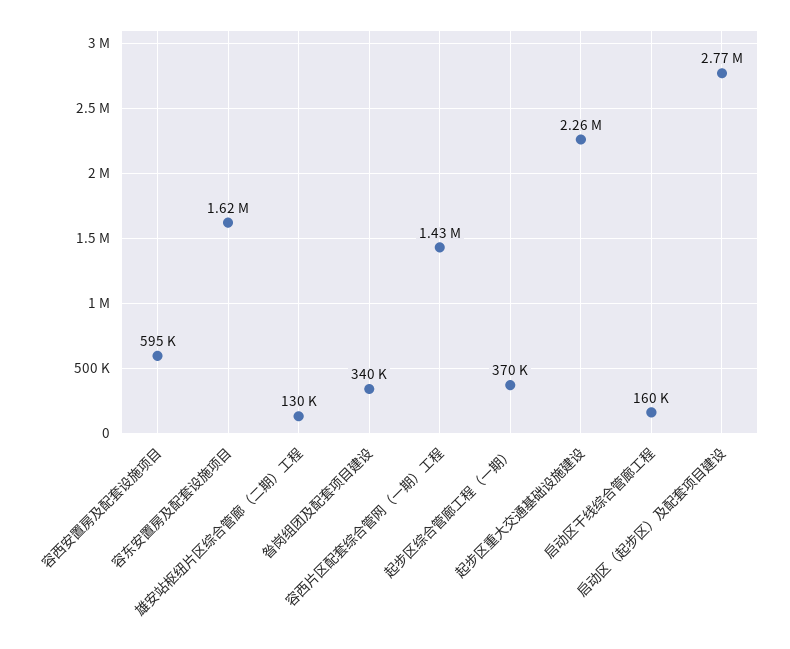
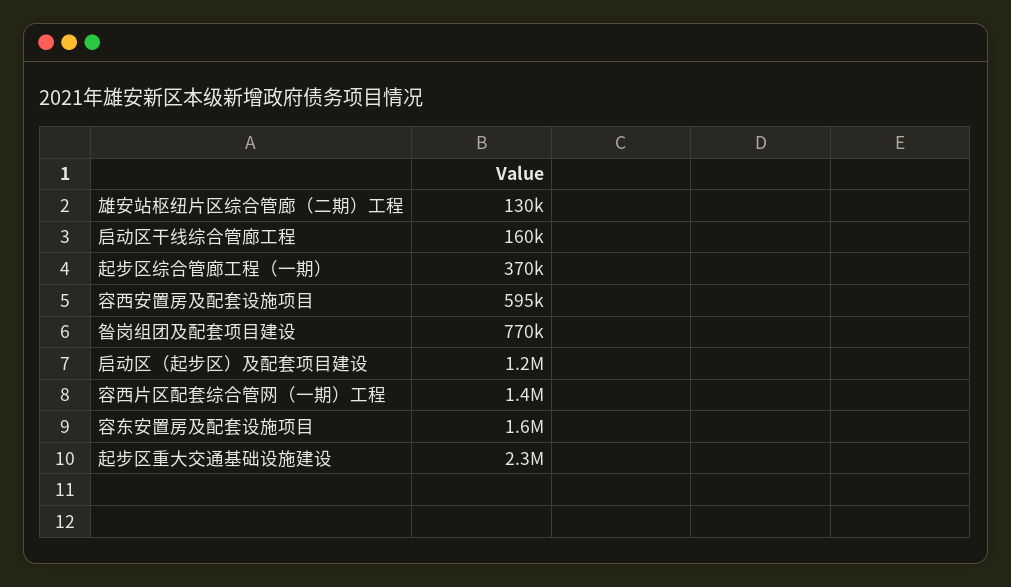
  {
    "容西安置房及配套设施项目": 595000,
    "容东安置房及配套设施项目": 1620000,
    "雄安站枢纽片区综合管廊（二期）工程": 130000,
-   "昝岗组团及配套项目建设": 340000,
+   "昝岗组团及配套项目建设": 770000,
    "容西片区配套综合管网（一期）工程": 1430000,
    "起步区综合管廊工程（一期）": 370000,
    "起步区重大交通基础设施建设": 2260000,
    "启动区干线综合管廊工程": 160000,
-   "启动区（起步区）及配套项目建设": 2770000
+   "启动区（起步区）及配套项目建设": 1200000
  }

